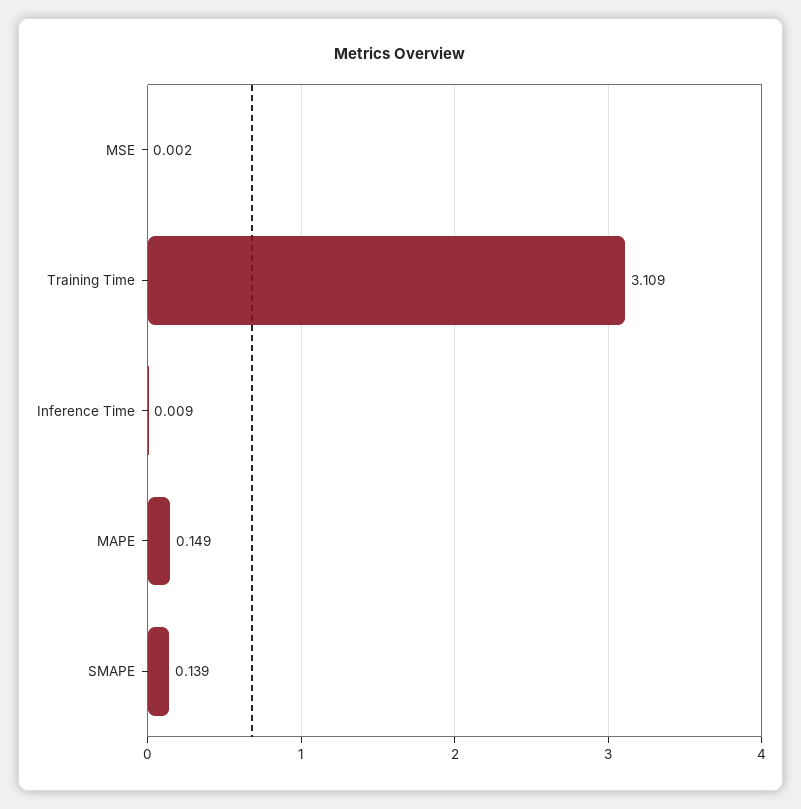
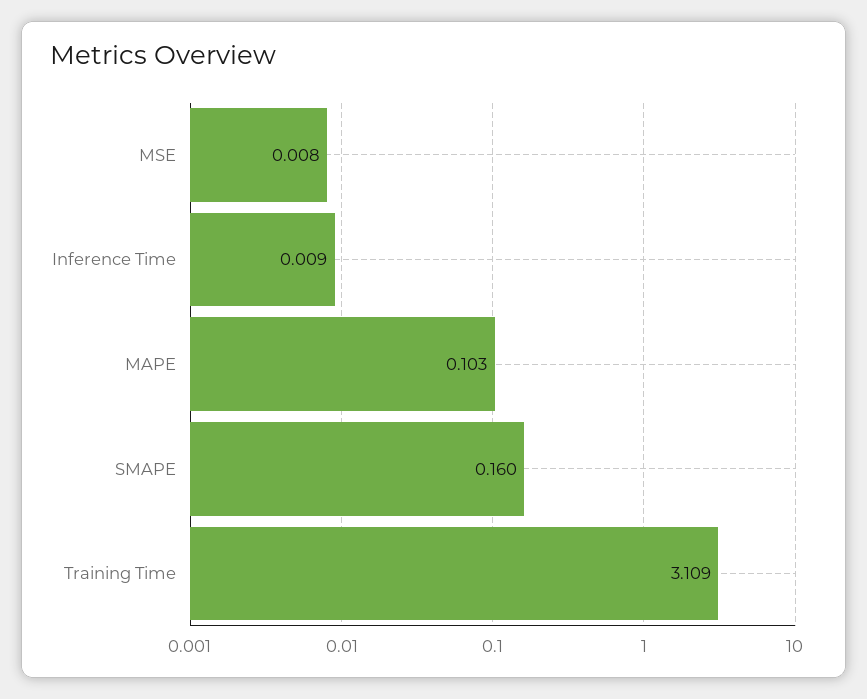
  {
-   "MSE": 0.002,
+   "MSE": 0.008,
    "Training Time": 3.109,
    "Inference Time": 0.009,
-   "MAPE": 0.149,
+   "MAPE": 0.103,
-   "SMAPE": 0.139
+   "SMAPE": 0.16
  }

